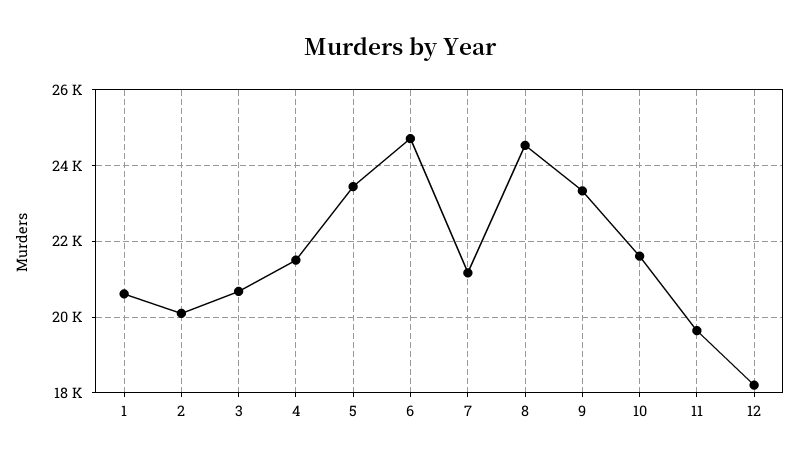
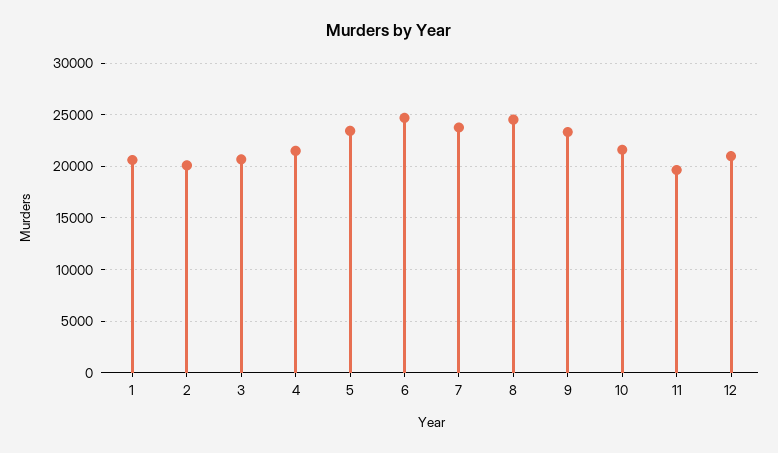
  {
    "1": 20600,
    "2": 20000,
    "3": 20600,
    "4": 21600,
    "5": 23400,
    "6": 24800,
-   "7": 21200,
+   "7": 24000,
    "8": 24600,
    "9": 23400,
    "10": 21600,
    "11": 19600,
-   "12": 18200
+   "12": 21000
  }

